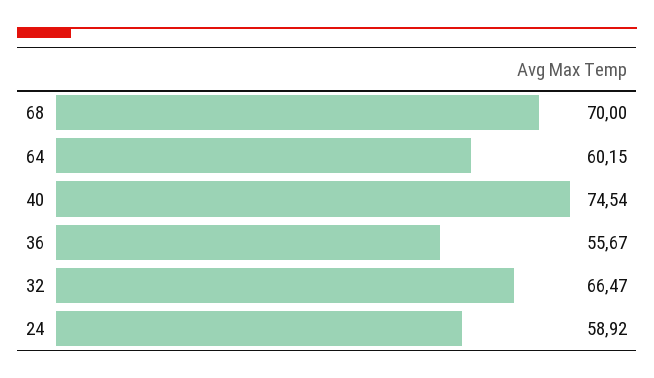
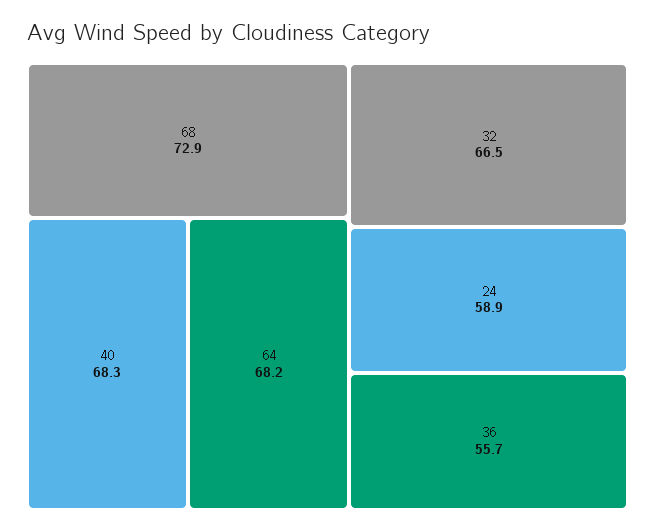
  {
-   "68": 70,
+   "68": 72.9,
-   "64": 60.15,
+   "64": 68.2,
-   "40": 74.54,
+   "40": 68.3,
    "36": 55.67,
    "32": 66.47,
    "24": 58.92
  }

